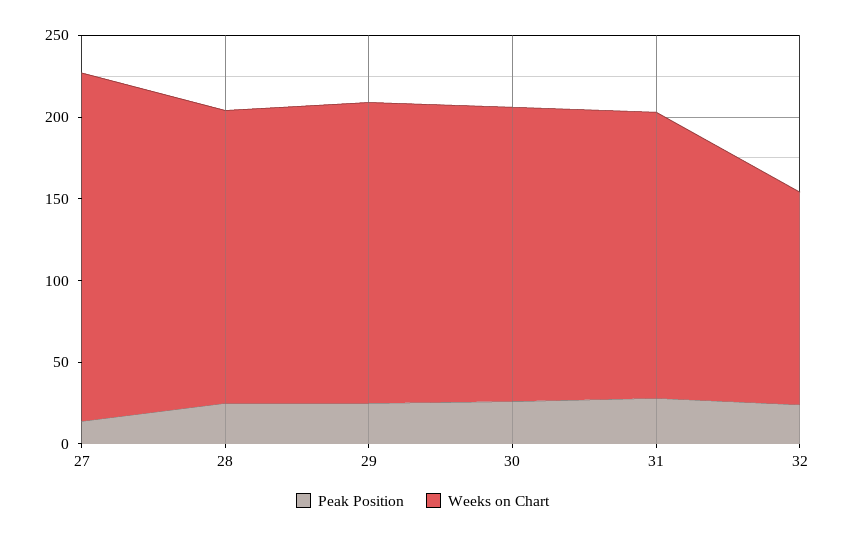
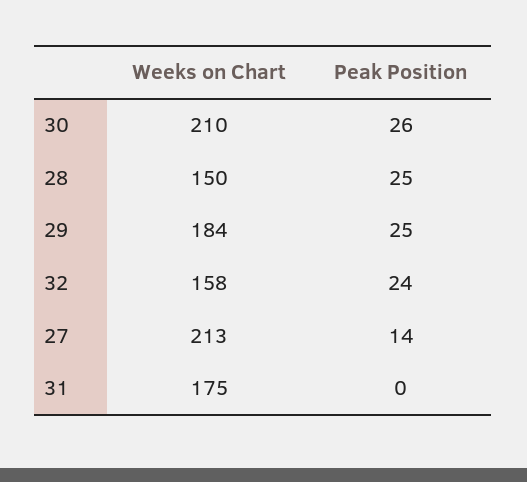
  {
    "Peak Position": {
      "27": 14,
      "28": 25,
      "29": 25,
      "30": 26,
-     "31": 30,
+     "31": 0,
      "32": 24
    },
    "Weeks on Chart": {
      "27": 213,
-     "28": 180,
+     "28": 150,
      "29": 184,
-     "30": 180,
+     "30": 210,
      "31": 175,
-     "32": 130
+     "32": 158
    }
  }

